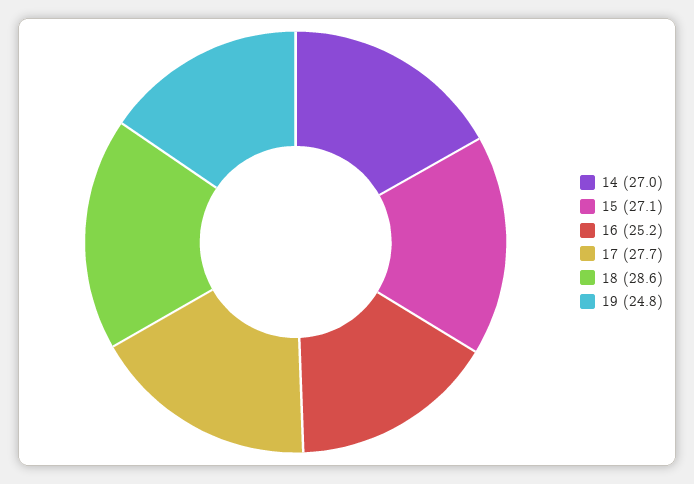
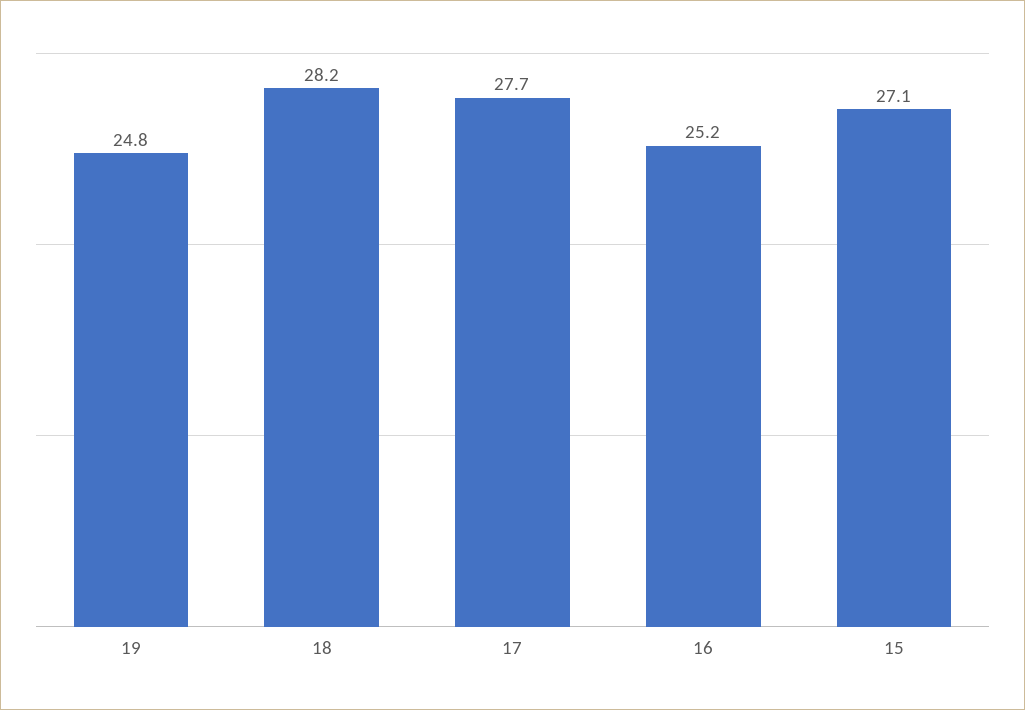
  {
-   "14": 27,
    "15": 27.1,
    "16": 25.2,
    "17": 27.7,
-   "18": 28.6,
+   "18": 28.2,
    "19": 24.8
  }

